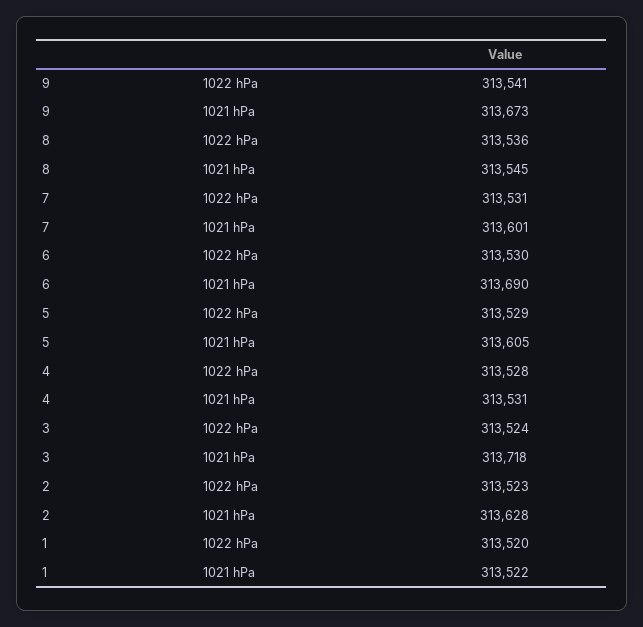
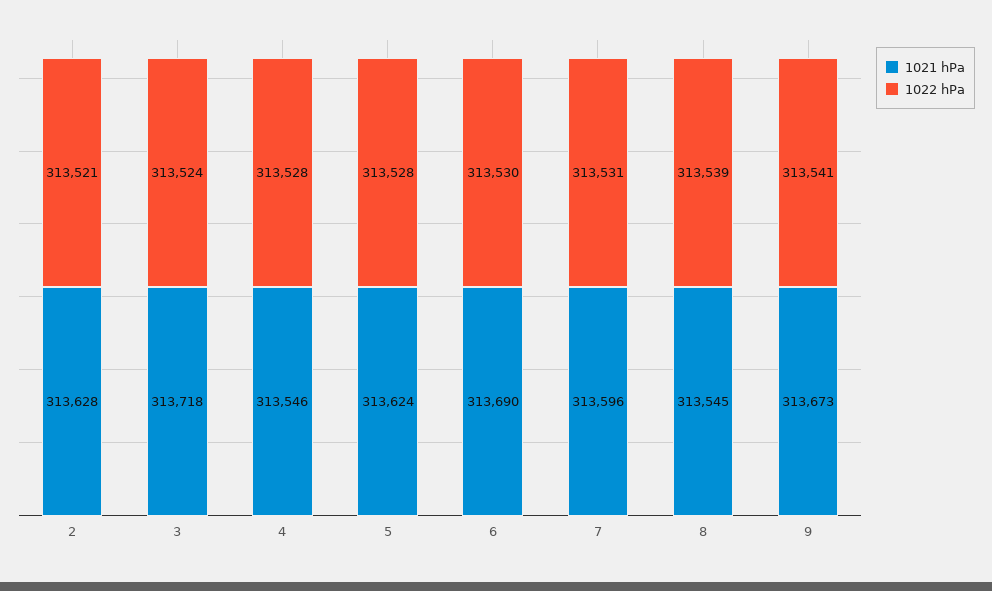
  {
    "1022 hPa": {
      "9": 313541,
-     "8": 313536,
+     "8": 313539,
      "7": 313531,
      "6": 313530,
-     "5": 313529,
+     "5": 313528,
      "4": 313528,
      "3": 313524,
-     "2": 313523,
+     "2": 313521
-     "1": 313520
    },
    "1021 hPa": {
      "9": 313673,
      "8": 313545,
-     "7": 313601,
+     "7": 313596,
      "6": 313690,
-     "5": 313605,
+     "5": 313624,
-     "4": 313531,
+     "4": 313546,
      "3": 313718,
-     "2": 313628,
+     "2": 313628
-     "1": 313522
    }
  }

